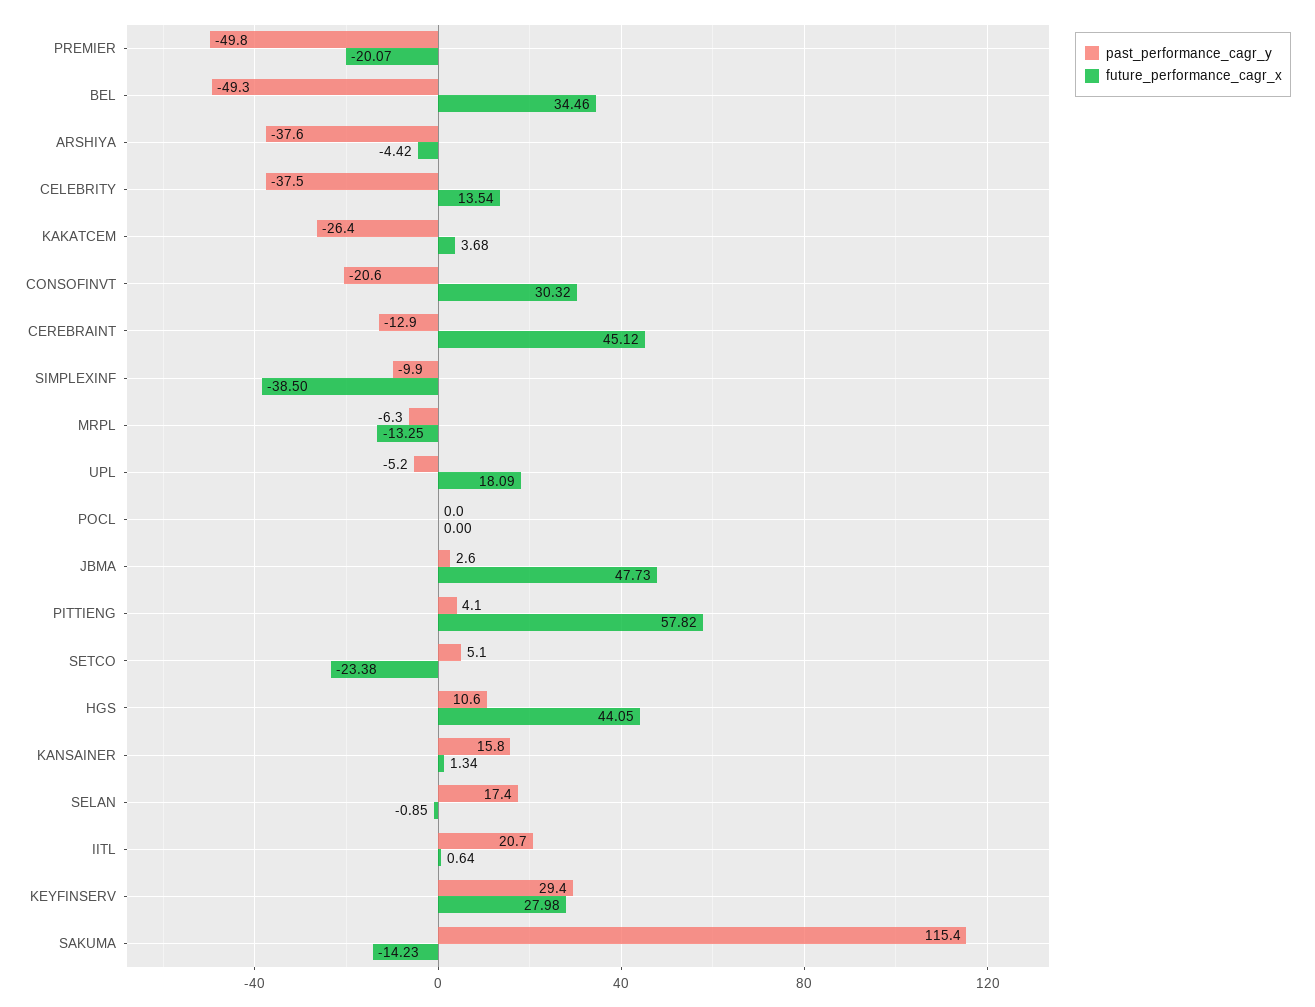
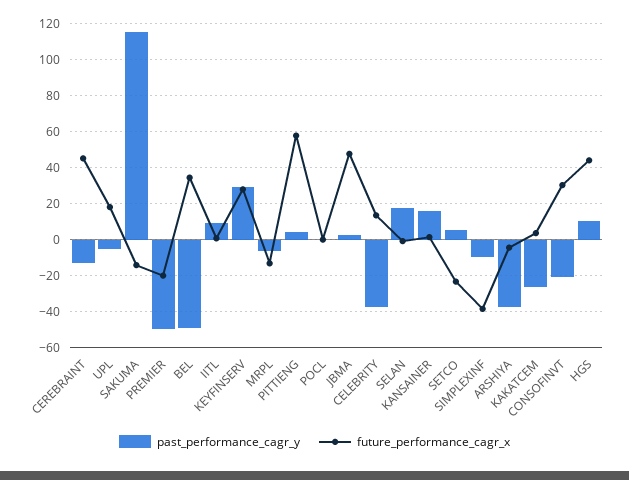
  {
    "past_performance_cagr_y": {
      "PREMIER": -49.8,
      "BEL": -49.3,
      "ARSHIYA": -37.6,
      "CELEBRITY": -37.5,
      "KAKATCEM": -26.4,
      "CONSOFINVT": -20.6,
      "CEREBRAINT": -12.9,
      "SIMPLEXINF": -9.9,
      "MRPL": -6.3,
      "UPL": -5.2,
      "POCL": 0,
      "JBMA": 2.6,
      "PITTIENG": 4.1,
      "SETCO": 5.1,
      "HGS": 10.6,
      "KANSAINER": 15.8,
      "SELAN": 17.4,
-     "IITL": 20.7,
+     "IITL": 10,
      "KEYFINSERV": 29.4,
      "SAKUMA": 115.4
    },
    "future_performance_cagr_x": {
      "PREMIER": -20.07,
      "BEL": 34.46,
      "ARSHIYA": -4.42,
      "CELEBRITY": 13.54,
      "KAKATCEM": 3.68,
      "CONSOFINVT": 30.32,
      "CEREBRAINT": 45.12,
      "SIMPLEXINF": -38.5,
      "MRPL": -13.25,
      "UPL": 18.09,
      "POCL": 0,
      "JBMA": 47.73,
      "PITTIENG": 57.82,
      "SETCO": -23.38,
      "HGS": 44.05,
      "KANSAINER": 1.34,
      "SELAN": -0.85,
      "IITL": 0.64,
      "KEYFINSERV": 27.98,
      "SAKUMA": -14.23
    }
  }

